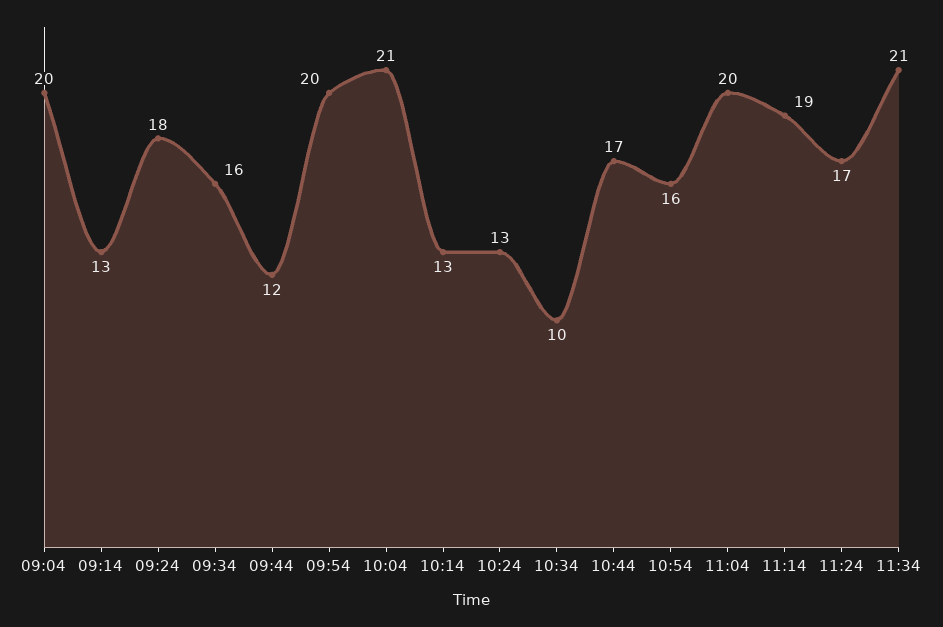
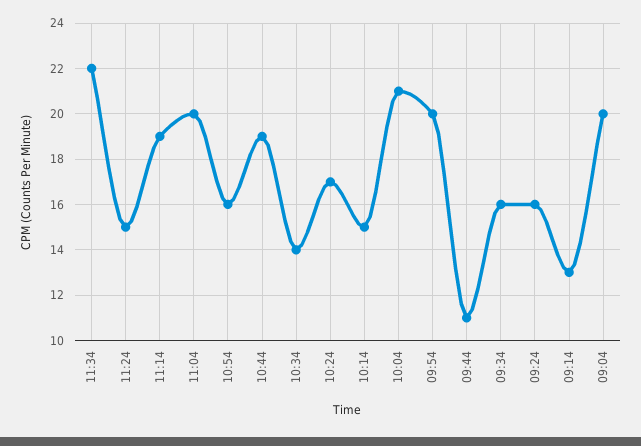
  {
    "09:04": 20,
    "09:14": 13,
-   "09:24": 18,
+   "09:24": 16,
    "09:34": 16,
-   "09:44": 12,
+   "09:44": 11,
    "09:54": 20,
    "10:04": 21,
-   "10:14": 13,
+   "10:14": 15,
-   "10:24": 13,
+   "10:24": 17,
-   "10:34": 10,
+   "10:34": 14,
-   "10:44": 17,
+   "10:44": 19,
    "10:54": 16,
    "11:04": 20,
    "11:14": 19,
-   "11:24": 17,
+   "11:24": 15,
-   "11:34": 21
+   "11:34": 22
  }

